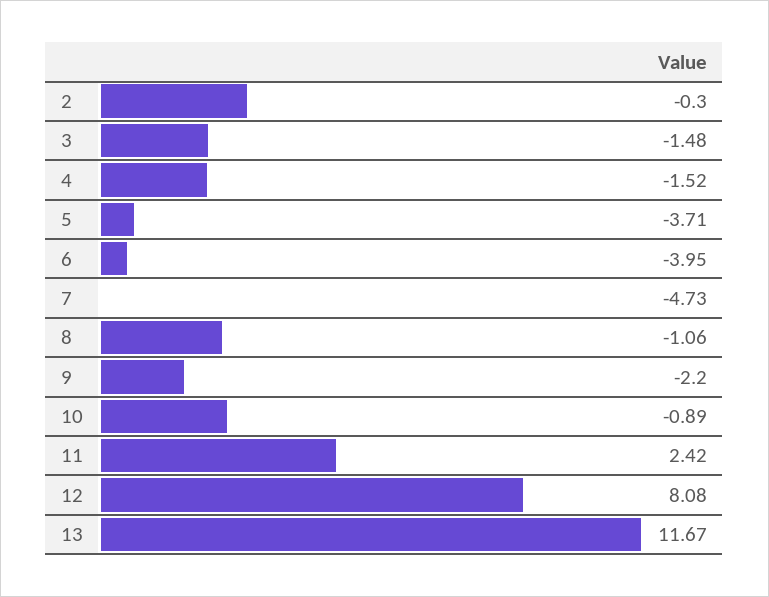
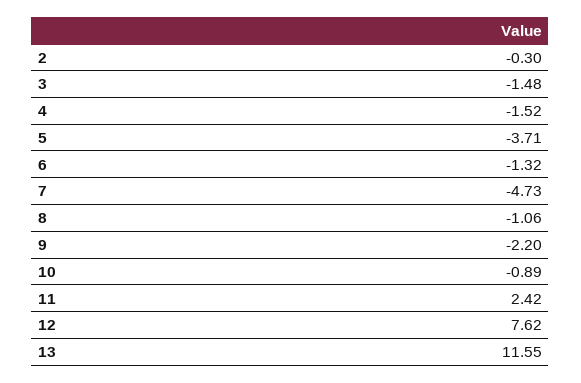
  {
    "2": -0.3,
    "3": -1.48,
    "4": -1.52,
    "5": -3.71,
-   "6": -3.95,
+   "6": -1.32,
    "7": -4.73,
    "8": -1.06,
    "9": -2.2,
    "10": -0.89,
    "11": 2.42,
-   "12": 8.08,
+   "12": 7.62,
-   "13": 11.67
+   "13": 11.55
  }

